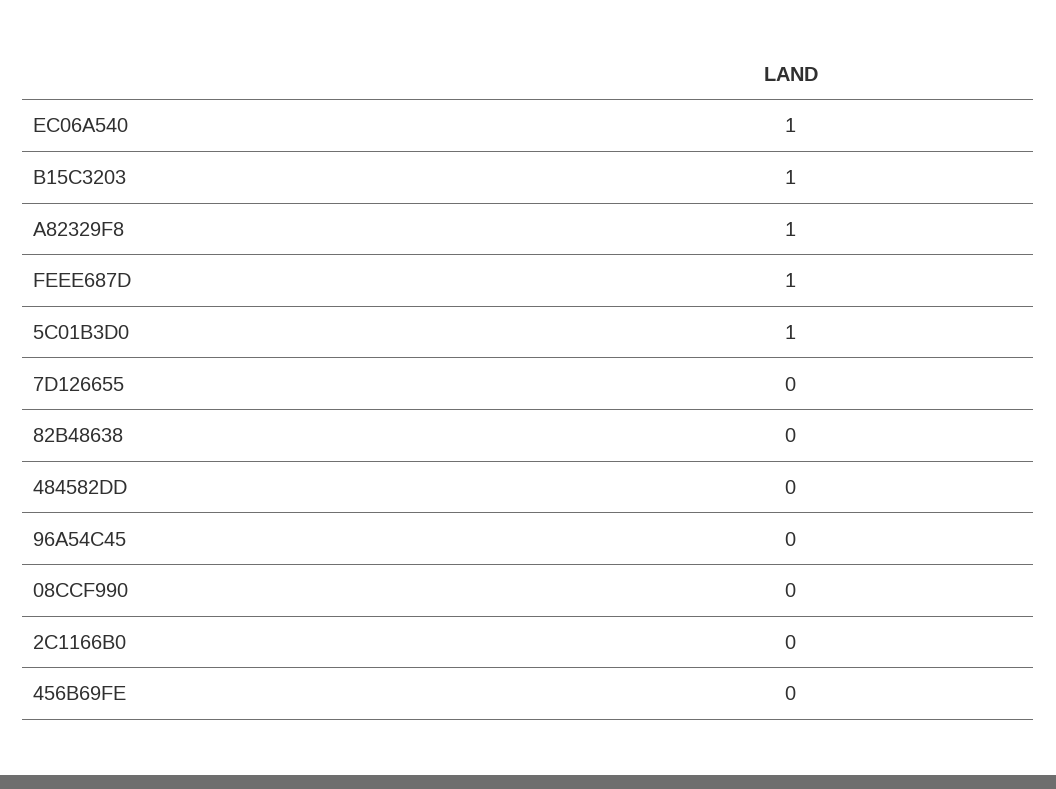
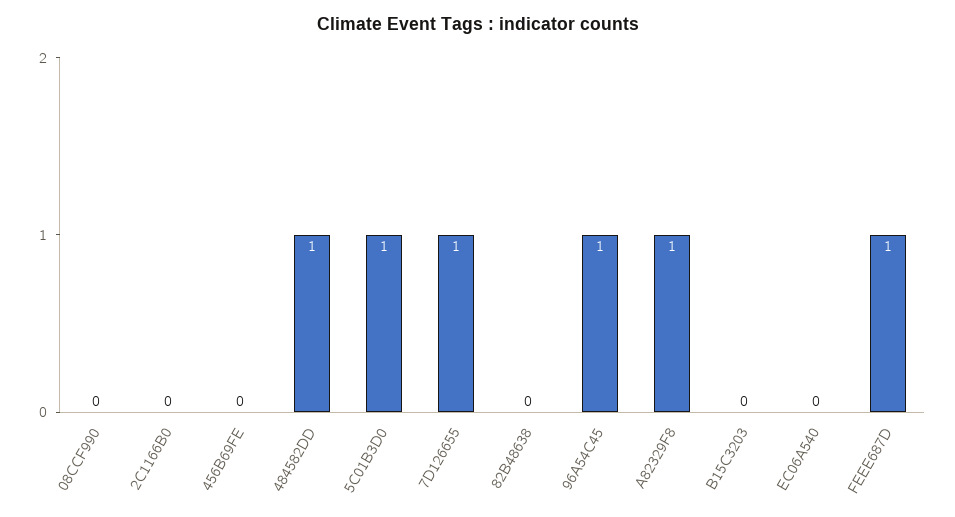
  {
-   "EC06A540": 1,
+   "EC06A540": 0,
-   "B15C3203": 1,
+   "B15C3203": 0,
    "A82329F8": 1,
    "FEEE687D": 1,
    "5C01B3D0": 1,
-   "7D126655": 0,
+   "7D126655": 1,
    "82B48638": 0,
-   "484582DD": 0,
+   "484582DD": 1,
-   "96A54C45": 0,
+   "96A54C45": 1,
    "08CCF990": 0,
    "2C1166B0": 0,
    "456B69FE": 0
  }

